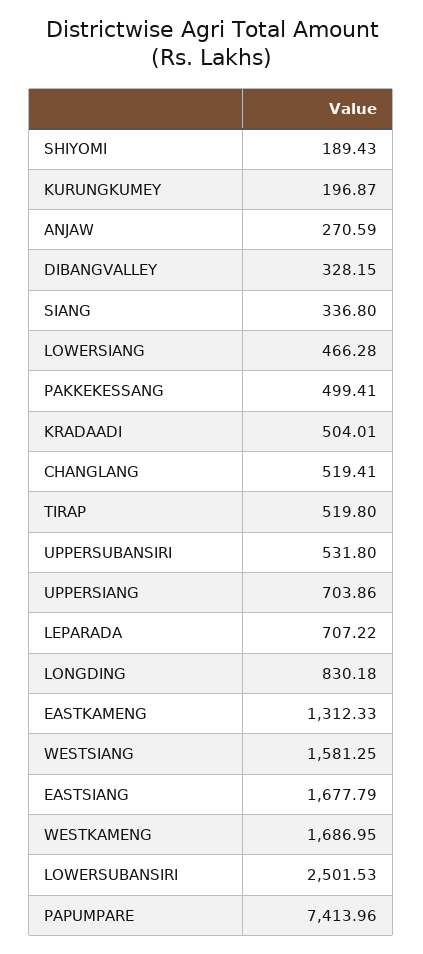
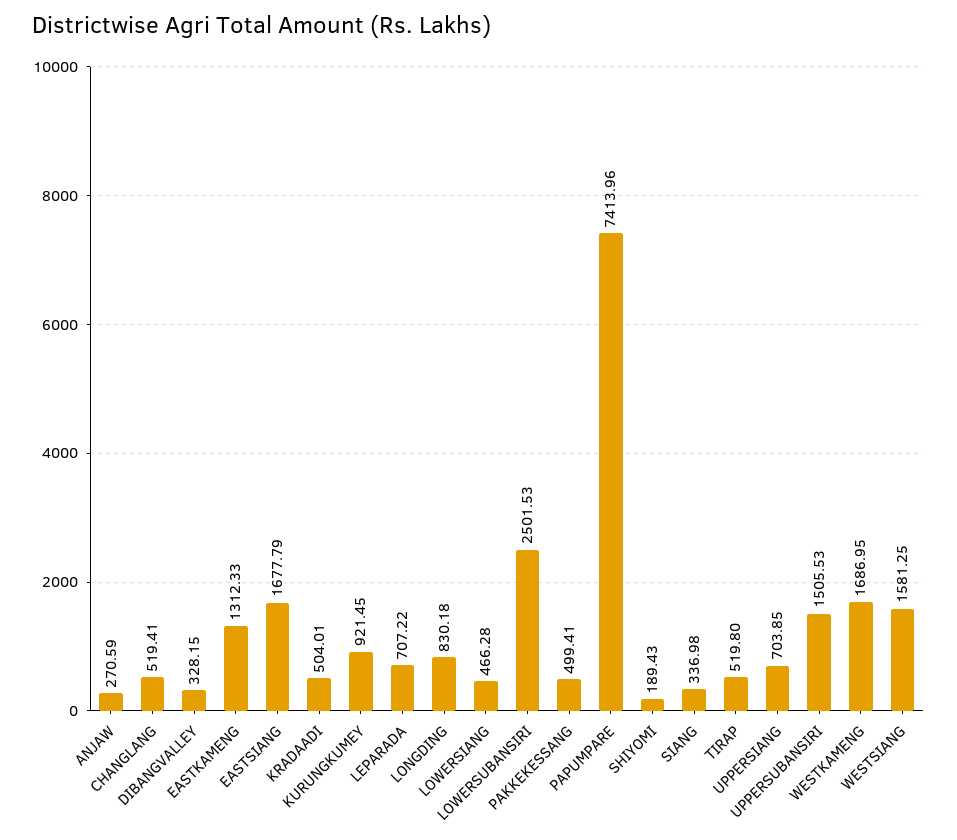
  {
    "SHIYOMI": 189.43,
-   "KURUNGKUMEY": 196.87,
+   "KURUNGKUMEY": 921.45,
    "ANJAW": 270.59,
    "DIBANGVALLEY": 328.15,
-   "SIANG": 336.8,
+   "SIANG": 336.98,
    "LOWERSIANG": 466.28,
    "PAKKEKESSANG": 499.41,
    "KRADAADI": 504.01,
    "CHANGLANG": 519.41,
    "TIRAP": 519.8,
-   "UPPERSUBANSIRI": 531.8,
+   "UPPERSUBANSIRI": 1505.53,
-   "UPPERSIANG": 703.86,
+   "UPPERSIANG": 703.85,
    "LEPARADA": 707.22,
    "LONGDING": 830.18,
    "EASTKAMENG": 1312.33,
    "WESTSIANG": 1581.25,
    "EASTSIANG": 1677.79,
    "WESTKAMENG": 1686.95,
    "LOWERSUBANSIRI": 2501.53,
    "PAPUMPARE": 7413.96
  }

